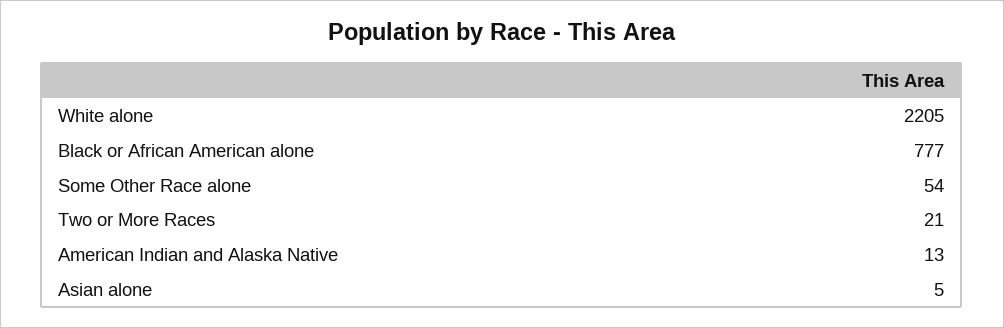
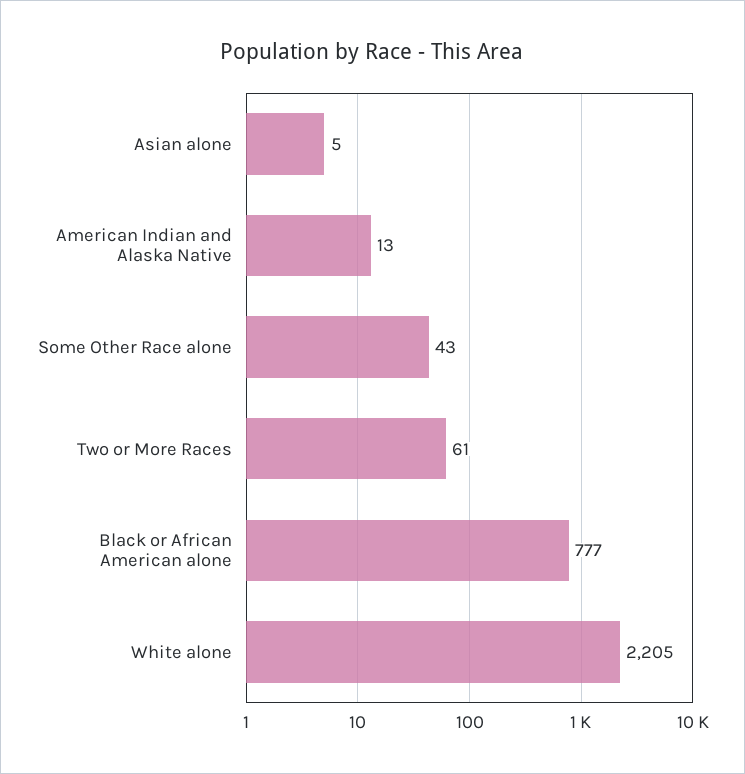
  {
    "White alone": 2205,
    "Black or African American alone": 777,
-   "Some Other Race alone": 54,
+   "Some Other Race alone": 43,
-   "Two or More Races": 21,
+   "Two or More Races": 61,
    "American Indian and Alaska Native": 13,
    "Asian alone": 5
  }

